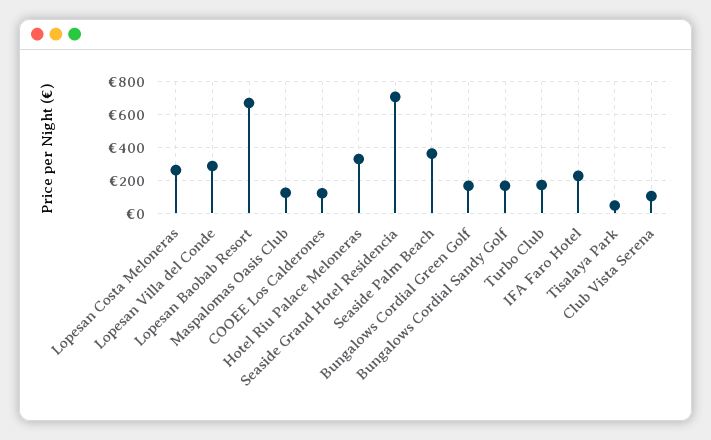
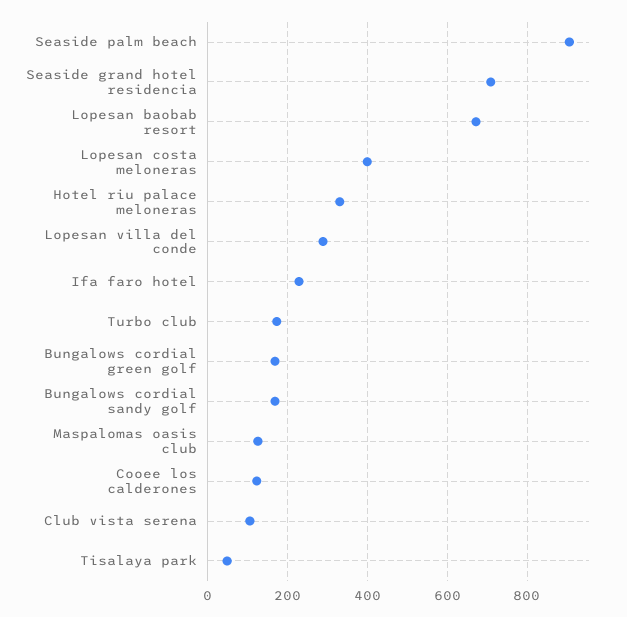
  {
-   "Lopesan Costa Meloneras": 250,
+   "Lopesan Costa Meloneras": 400,
    "Lopesan Villa del Conde": 280,
    "Lopesan Baobab Resort": 680,
    "Maspalomas Oasis Club": 120,
    "COOEE Los Calderones": 120,
    "Hotel Riu Palace Meloneras": 340,
    "Seaside Grand Hotel Residencia": 700,
-   "Seaside Palm Beach": 350,
+   "Seaside Palm Beach": 900,
    "Bungalows Cordial Green Golf": 160,
    "Bungalows Cordial Sandy Golf": 160,
    "Turbo Club": 180,
    "IFA Faro Hotel": 220,
    "Tisalaya Park": 40,
    "Club Vista Serena": 100
  }

